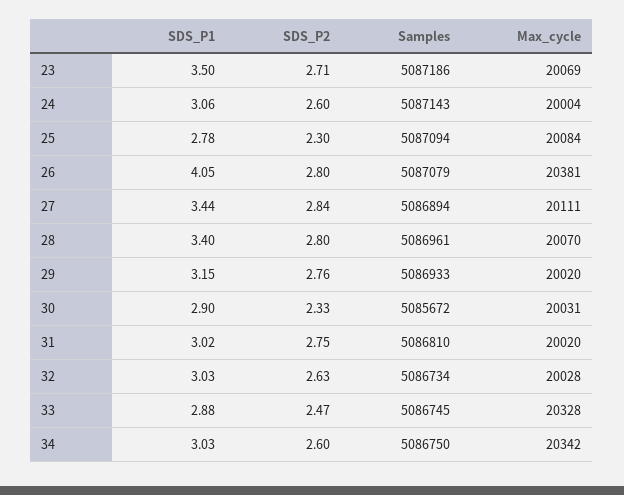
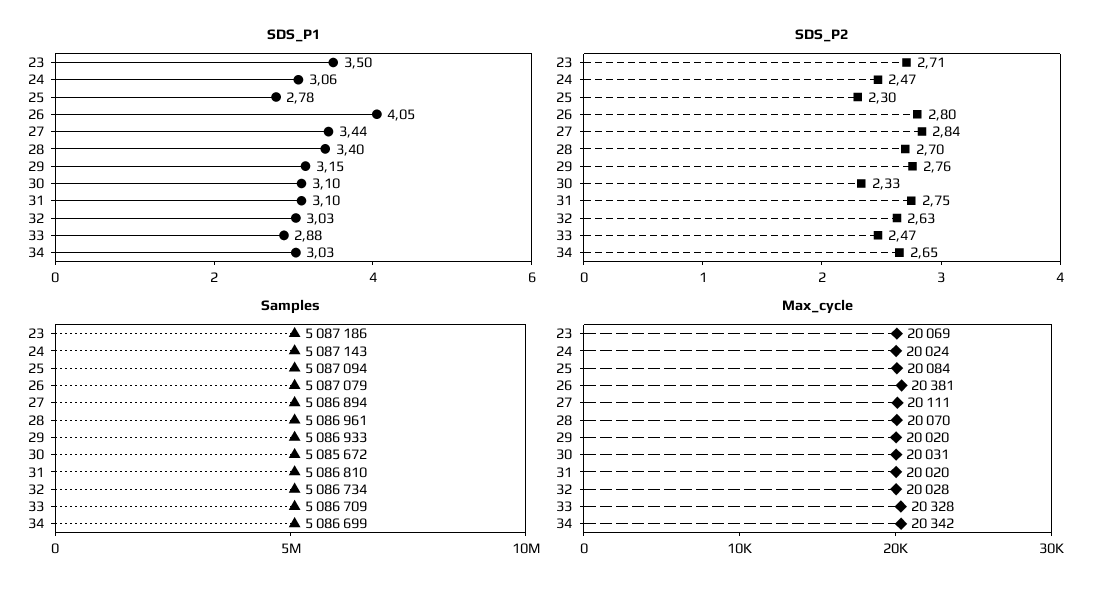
  {
    "SDS_P1": {
      "23": 3.5,
      "24": 3.06,
      "25": 2.78,
      "26": 4.05,
      "27": 3.44,
      "28": 3.4,
      "29": 3.15,
-     "30": 2.9,
+     "30": 3.1,
-     "31": 3.02,
+     "31": 3.1,
      "32": 3.03,
      "33": 2.88,
      "34": 3.03
    },
    "SDS_P2": {
      "23": 2.71,
-     "24": 2.6,
+     "24": 2.47,
      "25": 2.3,
      "26": 2.8,
      "27": 2.84,
-     "28": 2.8,
+     "28": 2.7,
      "29": 2.76,
      "30": 2.33,
      "31": 2.75,
      "32": 2.63,
      "33": 2.47,
-     "34": 2.6
+     "34": 2.65
    },
    "Samples": {
      "23": 5087186,
      "24": 5087143,
      "25": 5087094,
      "26": 5087079,
      "27": 5086894,
      "28": 5086961,
      "29": 5086933,
      "30": 5085672,
      "31": 5086810,
      "32": 5086734,
-     "33": 5086745,
+     "33": 5086709,
-     "34": 5086750
+     "34": 5086699
    },
    "Max_cycle": {
      "23": 20069,
-     "24": 20004,
+     "24": 20024,
      "25": 20084,
      "26": 20381,
      "27": 20111,
      "28": 20070,
      "29": 20020,
      "30": 20031,
      "31": 20020,
      "32": 20028,
      "33": 20328,
      "34": 20342
    }
  }

